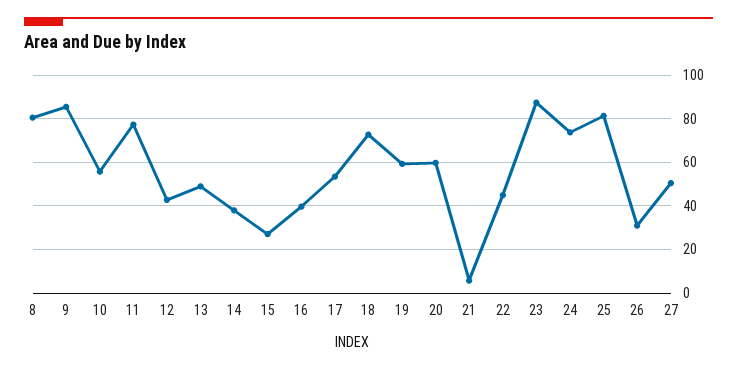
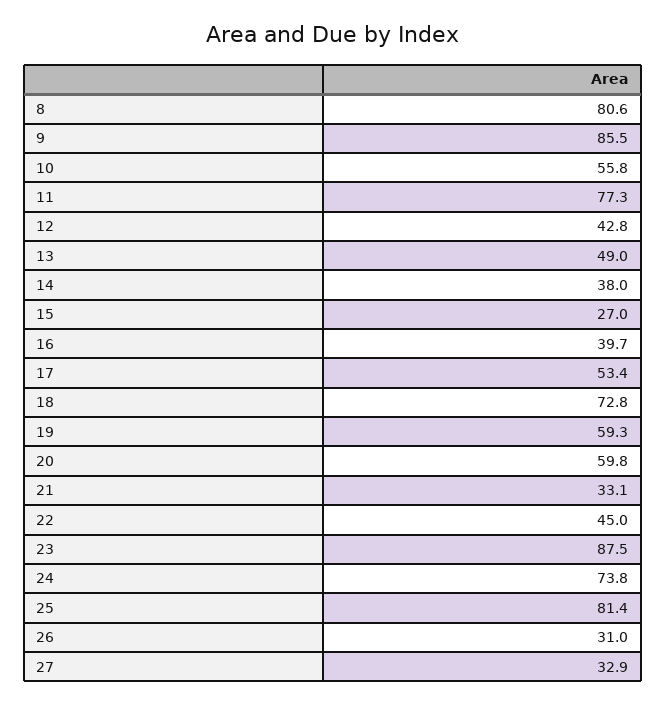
  {
    "8": 80.6,
    "9": 85.5,
    "10": 55.8,
    "11": 77.3,
    "12": 42.8,
    "13": 49,
    "14": 38,
    "15": 27,
    "16": 39.7,
    "17": 53.4,
    "18": 72.8,
    "19": 59.3,
    "20": 59.8,
-   "21": 5,
+   "21": 33.1,
    "22": 45,
    "23": 87.5,
    "24": 73.8,
    "25": 81.4,
    "26": 31,
-   "27": 50
+   "27": 32.9
  }

